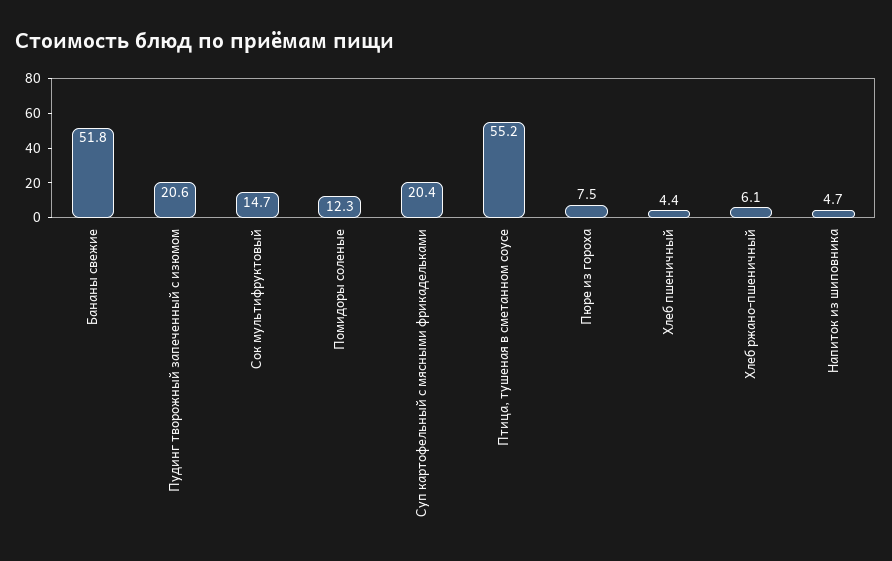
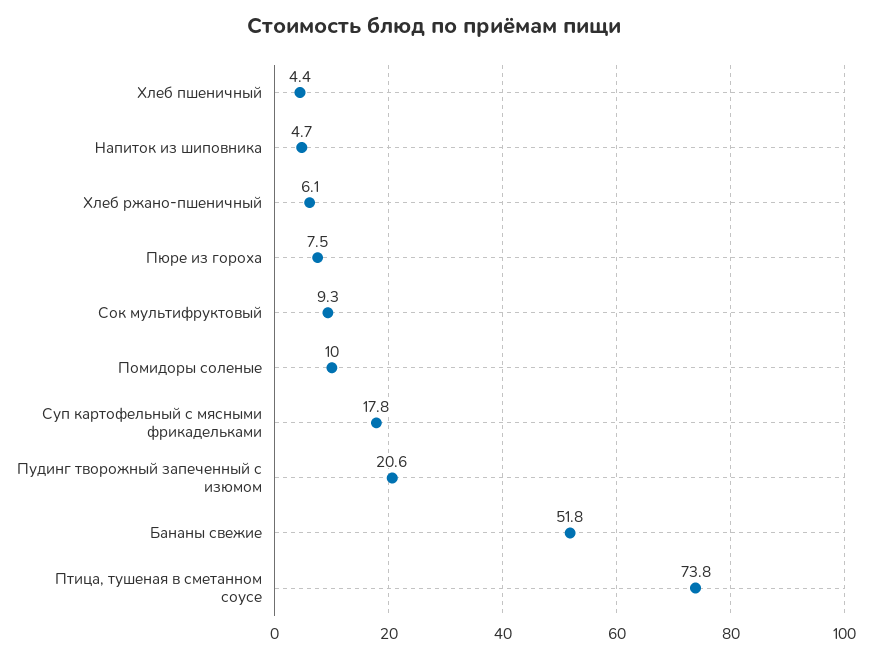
  {
    "Бананы свежие": 51.8,
    "Пудинг творожный запеченный с изюмом": 20.6,
-   "Сок мультифруктовый": 14.7,
+   "Сок мультифруктовый": 9.3,
-   "Помидоры соленые": 12.3,
+   "Помидоры соленые": 10,
-   "Суп картофельный с мясными фрикадельками": 20.4,
+   "Суп картофельный с мясными фрикадельками": 17.8,
-   "Птица, тушеная в сметанном соусе": 55.2,
+   "Птица, тушеная в сметанном соусе": 73.8,
    "Пюре из гороха": 7.5,
    "Хлеб пшеничный": 4.4,
    "Хлеб ржано-пшеничный": 6.1,
    "Напиток из шиповника": 4.7
  }

